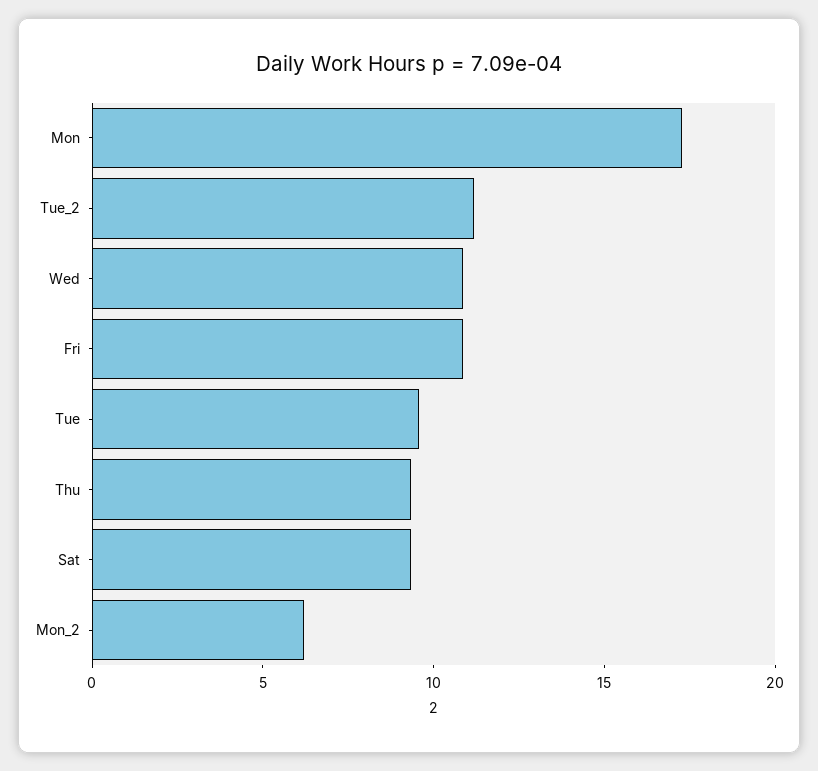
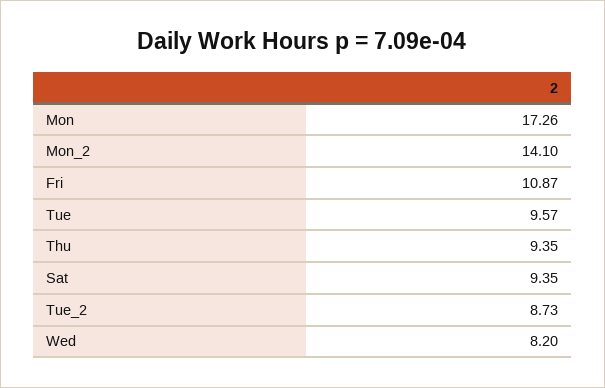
  {
    "Mon": 17.26,
-   "Tue_2": 11,
+   "Tue_2": 8.73,
-   "Wed": 11,
+   "Wed": 8.2,
    "Fri": 10.87,
    "Tue": 9.57,
    "Thu": 9.35,
    "Sat": 9.35,
-   "Mon_2": 6
+   "Mon_2": 14.1
  }

